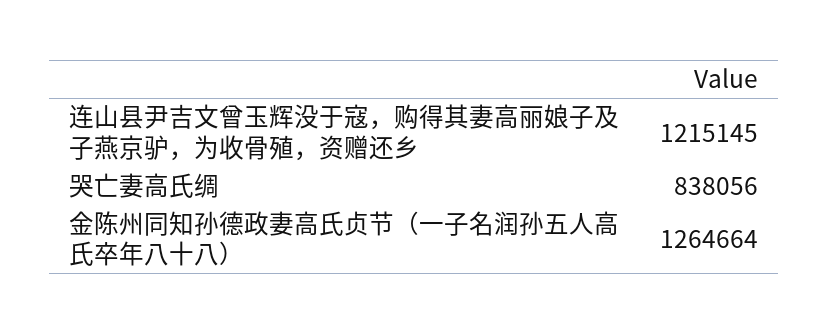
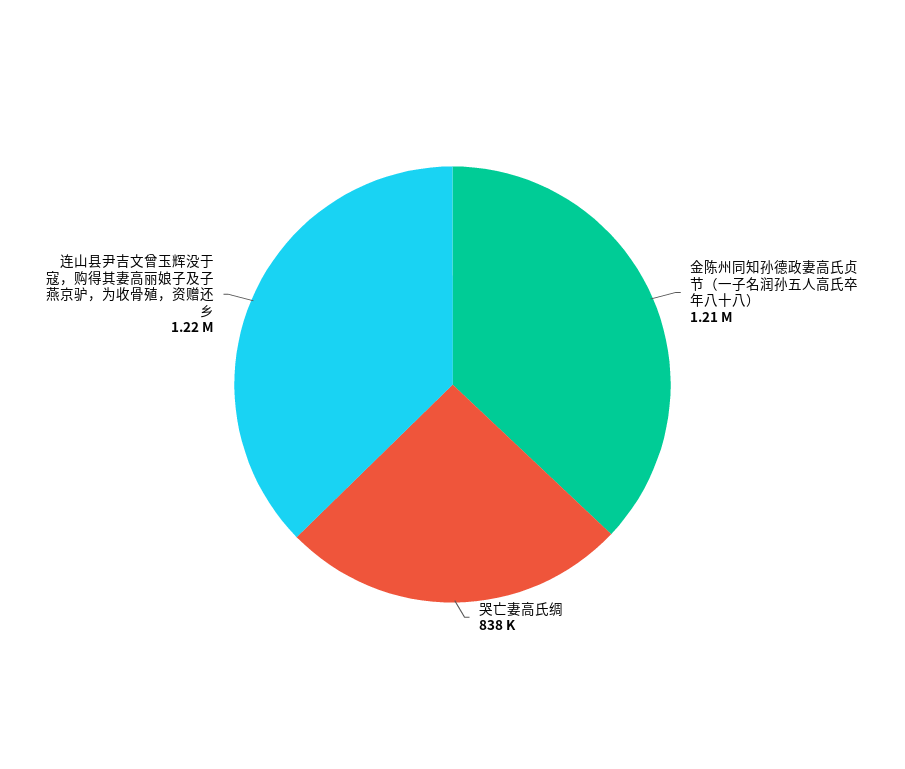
  {
    "连山县尹吉文曾玉辉没于寇，购得其妻高丽娘子及子燕京驴，为收骨殖，资赠还乡": 1215145,
    "哭亡妻高氏绸": 838056,
-   "金陈州同知孙德政妻高氏贞节（一子名润孙五人高氏卒年八十八）": 1264664
+   "金陈州同知孙德政妻高氏贞节（一子名润孙五人高氏卒年八十八）": 1210000
  }

